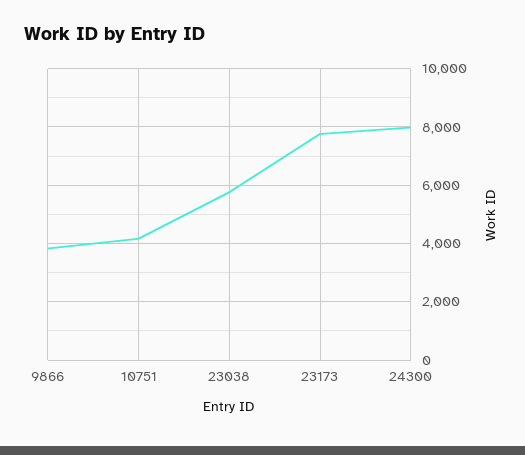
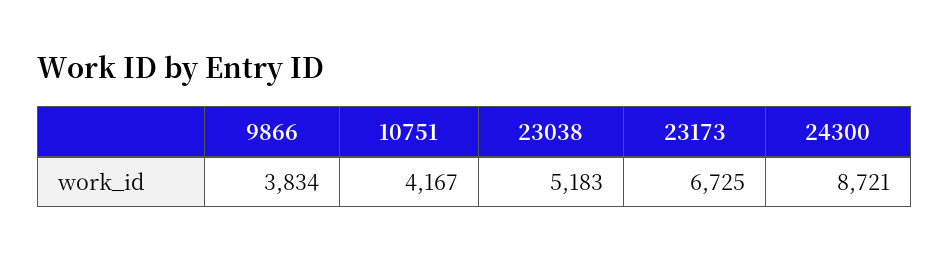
  {
    "9866": 3834,
    "10751": 4167,
-   "23038": 5750,
+   "23038": 5183,
-   "23173": 7750,
+   "23173": 6725,
-   "24300": 8000
+   "24300": 8721
  }

